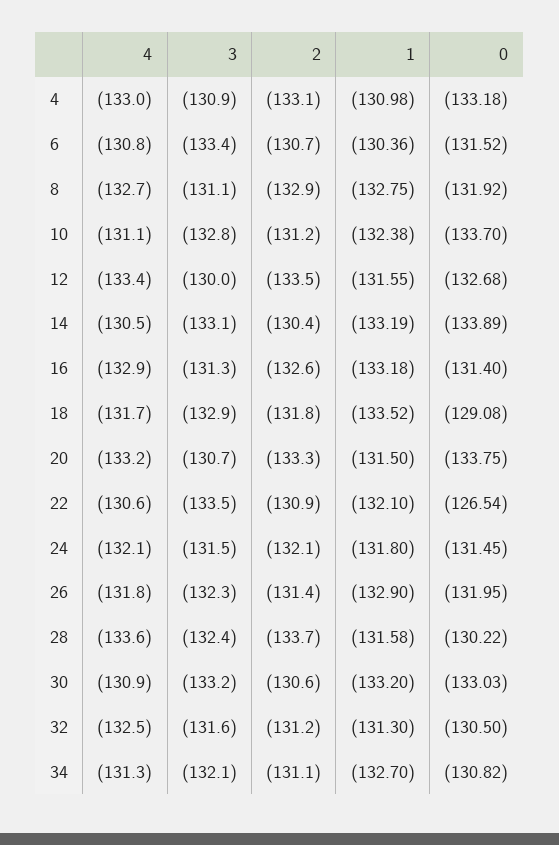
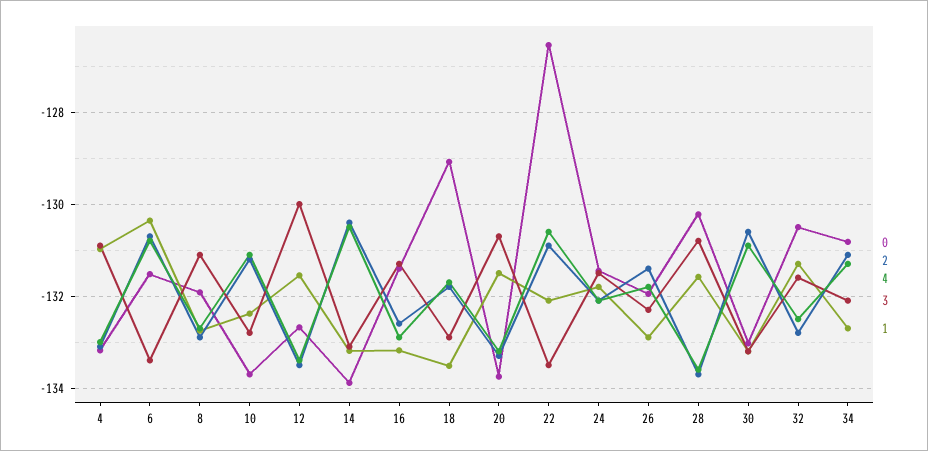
  {
    "4": {
      "4": -133,
      "6": -130.8,
      "8": -132.7,
      "10": -131.1,
      "12": -133.4,
      "14": -130.5,
      "16": -132.9,
      "18": -131.7,
      "20": -133.2,
      "22": -130.6,
      "24": -132.1,
      "26": -131.8,
      "28": -133.6,
      "30": -130.9,
      "32": -132.5,
      "34": -131.3
    },
    "3": {
      "4": -130.9,
      "6": -133.4,
      "8": -131.1,
      "10": -132.8,
      "12": -130,
      "14": -133.1,
      "16": -131.3,
      "18": -132.9,
      "20": -130.7,
      "22": -133.5,
      "24": -131.5,
      "26": -132.3,
-     "28": -132.4,
+     "28": -130.8,
      "30": -133.2,
      "32": -131.6,
      "34": -132.1
    },
    "2": {
      "4": -133.1,
      "6": -130.7,
      "8": -132.9,
      "10": -131.2,
      "12": -133.5,
      "14": -130.4,
      "16": -132.6,
      "18": -131.8,
      "20": -133.3,
      "22": -130.9,
      "24": -132.1,
      "26": -131.4,
      "28": -133.7,
      "30": -130.6,
-     "32": -131.2,
+     "32": -132.8,
      "34": -131.1
    },
    "1": {
      "4": -130.98,
      "6": -130.36,
      "8": -132.75,
      "10": -132.38,
      "12": -131.55,
      "14": -133.19,
      "16": -133.18,
      "18": -133.52,
      "20": -131.5,
      "22": -132.1,
      "24": -131.8,
      "26": -132.9,
      "28": -131.58,
      "30": -133.2,
      "32": -131.3,
      "34": -132.7
    },
    "0": {
      "4": -133.18,
      "6": -131.52,
      "8": -131.92,
      "10": -133.7,
      "12": -132.68,
      "14": -133.89,
      "16": -131.4,
      "18": -129.08,
      "20": -133.75,
      "22": -126.54,
      "24": -131.45,
      "26": -131.95,
      "28": -130.22,
      "30": -133.03,
      "32": -130.5,
      "34": -130.82
    }
  }

